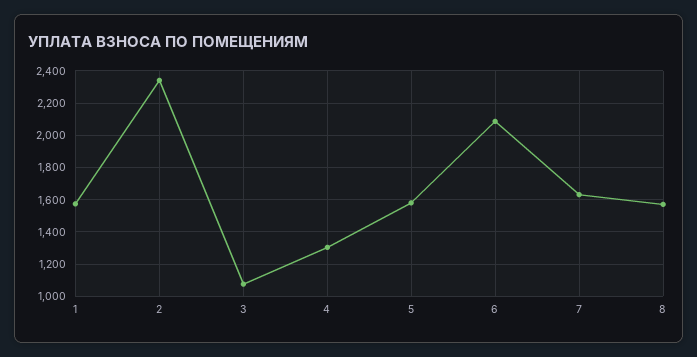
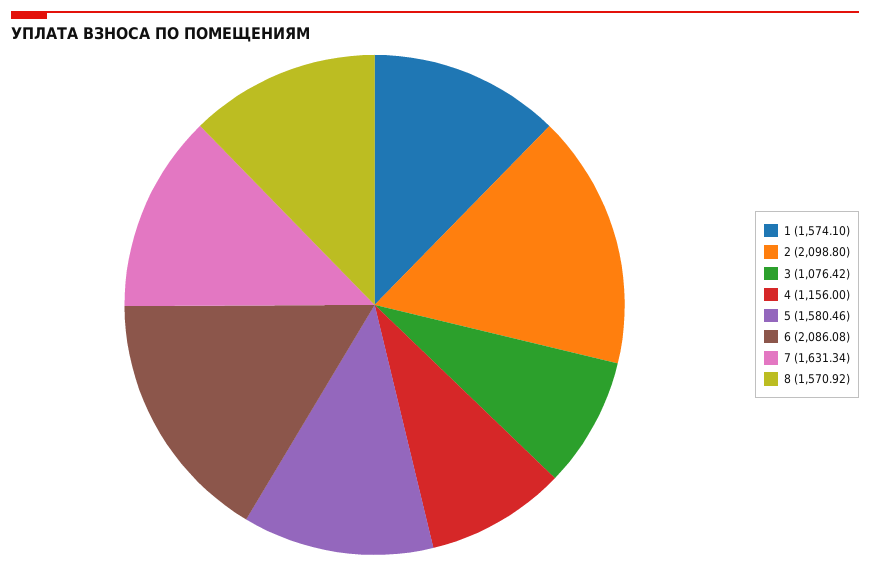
  {
    "1": 1574.1,
-   "2": 2350,
+   "2": 2098.8,
    "3": 1076.42,
-   "4": 1300,
+   "4": 1156,
    "5": 1580.46,
    "6": 2086.08,
    "7": 1631.34,
    "8": 1570.92
  }

